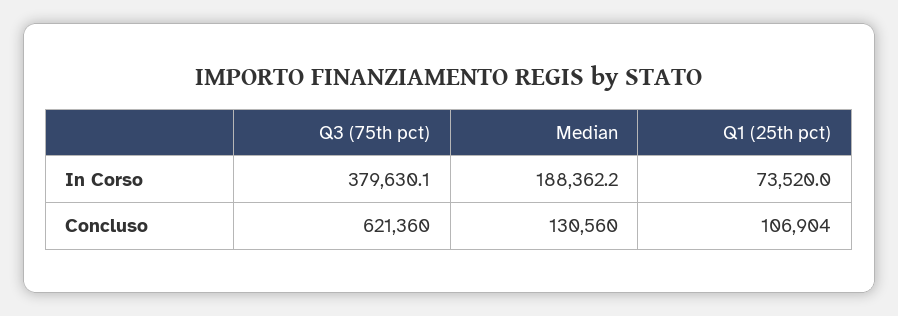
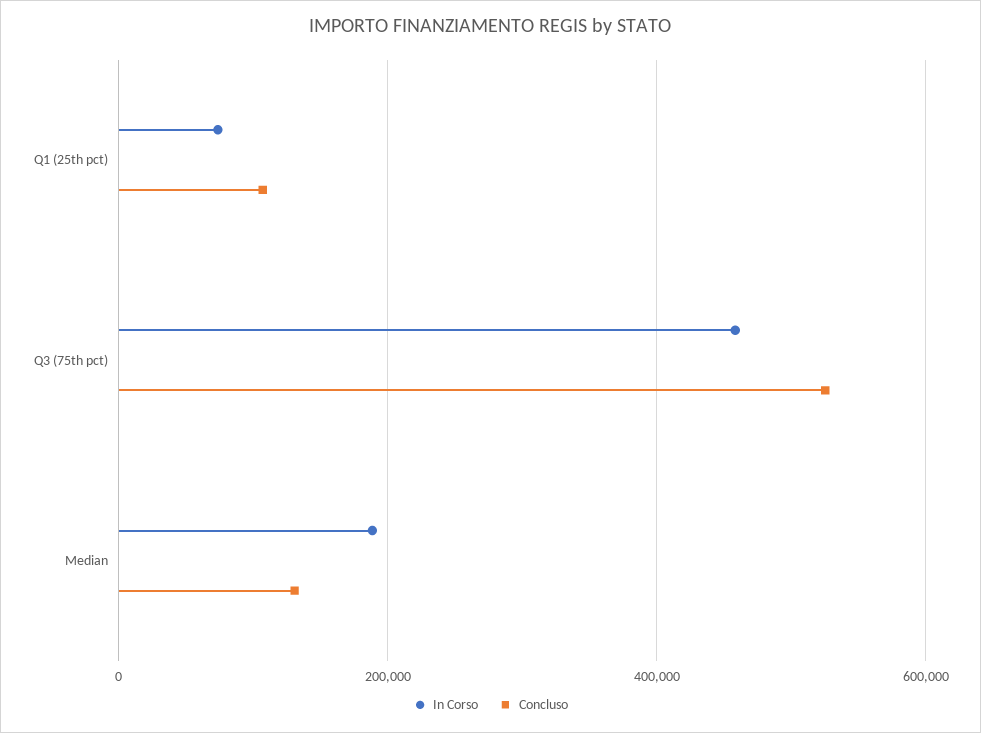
  {
    "In Corso": {
-     "Q3 (75th pct)": 379630.1,
+     "Q3 (75th pct)": 460000,
      "Median": 188362.2,
      "Q1 (25th pct)": 73520
    },
    "Concluso": {
-     "Q3 (75th pct)": 621360,
+     "Q3 (75th pct)": 520000,
      "Median": 130560,
      "Q1 (25th pct)": 106904
    }
  }

